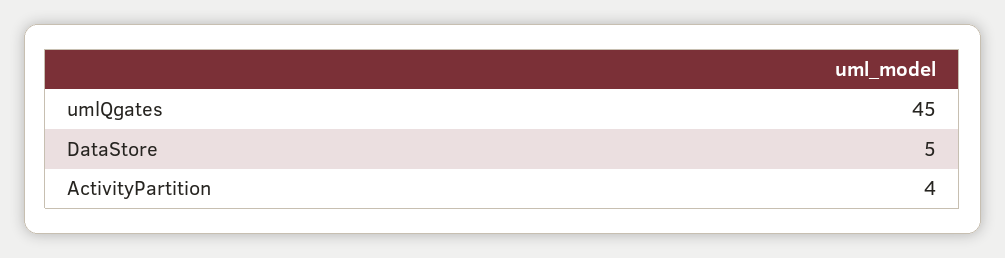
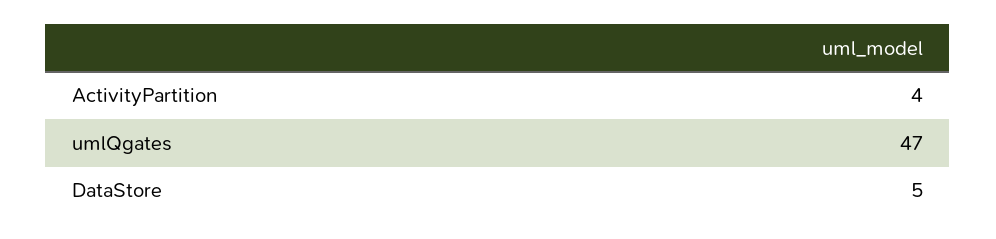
  {
-   "umlQgates": 45,
+   "umlQgates": 47,
    "DataStore": 5,
    "ActivityPartition": 4
  }

